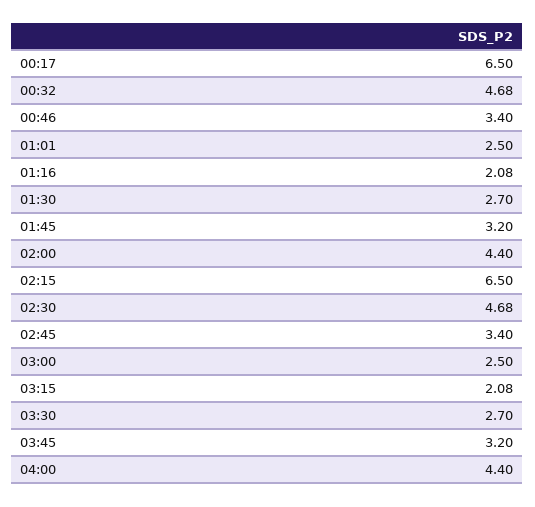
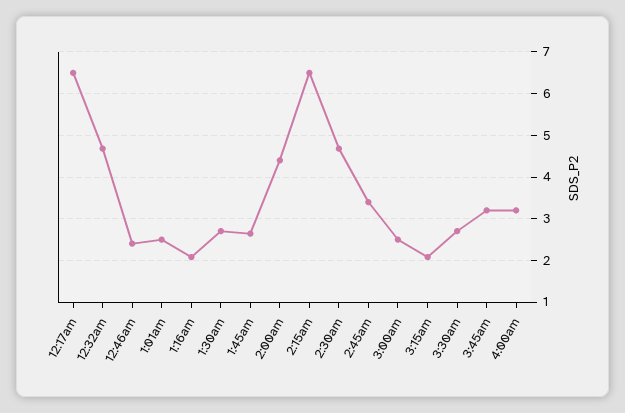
  {
    "00:17": 6.5,
    "00:32": 4.68,
-   "00:46": 3.4,
+   "00:46": 2.4,
    "01:01": 2.5,
    "01:16": 2.08,
    "01:30": 2.7,
-   "01:45": 3.2,
+   "01:45": 2.6,
    "02:00": 4.4,
    "02:15": 6.5,
    "02:30": 4.68,
    "02:45": 3.4,
    "03:00": 2.5,
    "03:15": 2.08,
    "03:30": 2.7,
    "03:45": 3.2,
-   "04:00": 4.4
+   "04:00": 3.2
  }

